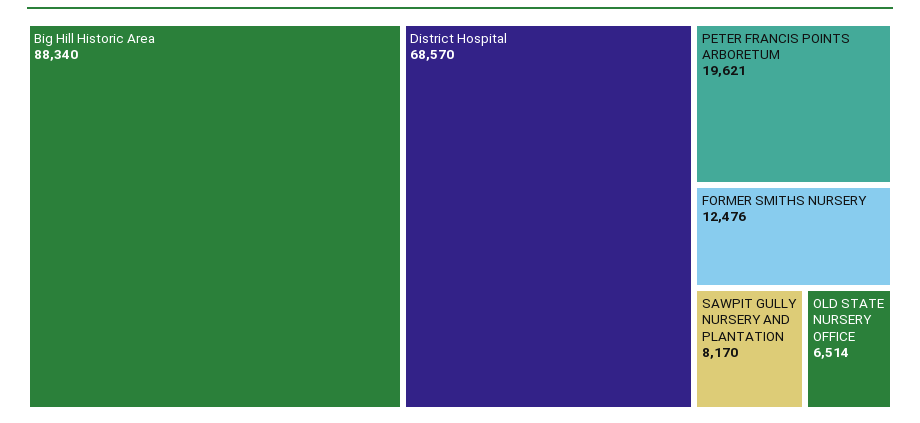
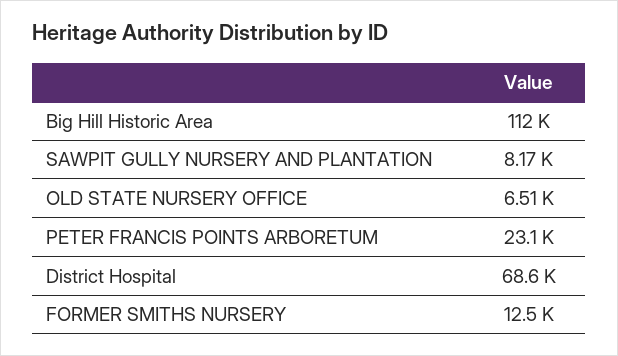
  {
-   "Big Hill Historic Area": 88340,
+   "Big Hill Historic Area": 112000,
    "District Hospital": 68570,
-   "PETER FRANCIS POINTS ARBORETUM": 19621,
+   "PETER FRANCIS POINTS ARBORETUM": 23100,
    "FORMER SMITHS NURSERY": 12476,
    "SAWPIT GULLY NURSERY AND PLANTATION": 8170,
    "OLD STATE NURSERY OFFICE": 6514
  }

